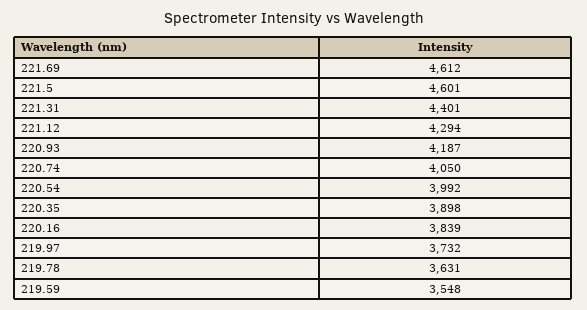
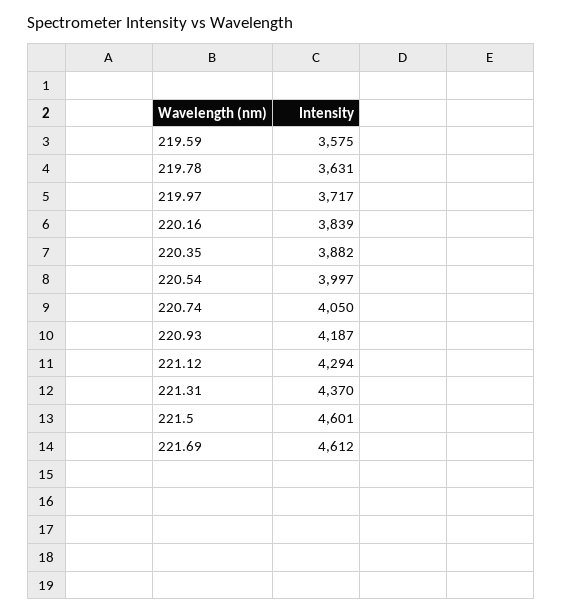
  {
    "221.69": 4612,
    "221.5": 4601,
-   "221.31": 4401,
+   "221.31": 4370,
    "221.12": 4294,
    "220.93": 4187,
    "220.74": 4050,
-   "220.54": 3992,
+   "220.54": 3997,
-   "220.35": 3898,
+   "220.35": 3882,
    "220.16": 3839,
-   "219.97": 3732,
+   "219.97": 3717,
    "219.78": 3631,
-   "219.59": 3548
+   "219.59": 3575
  }

